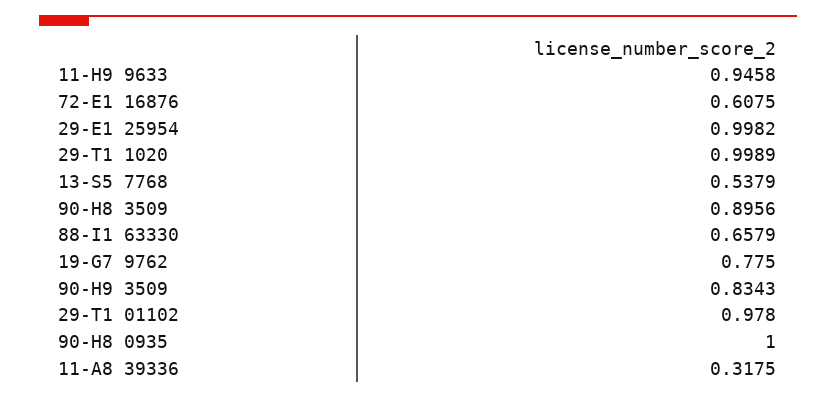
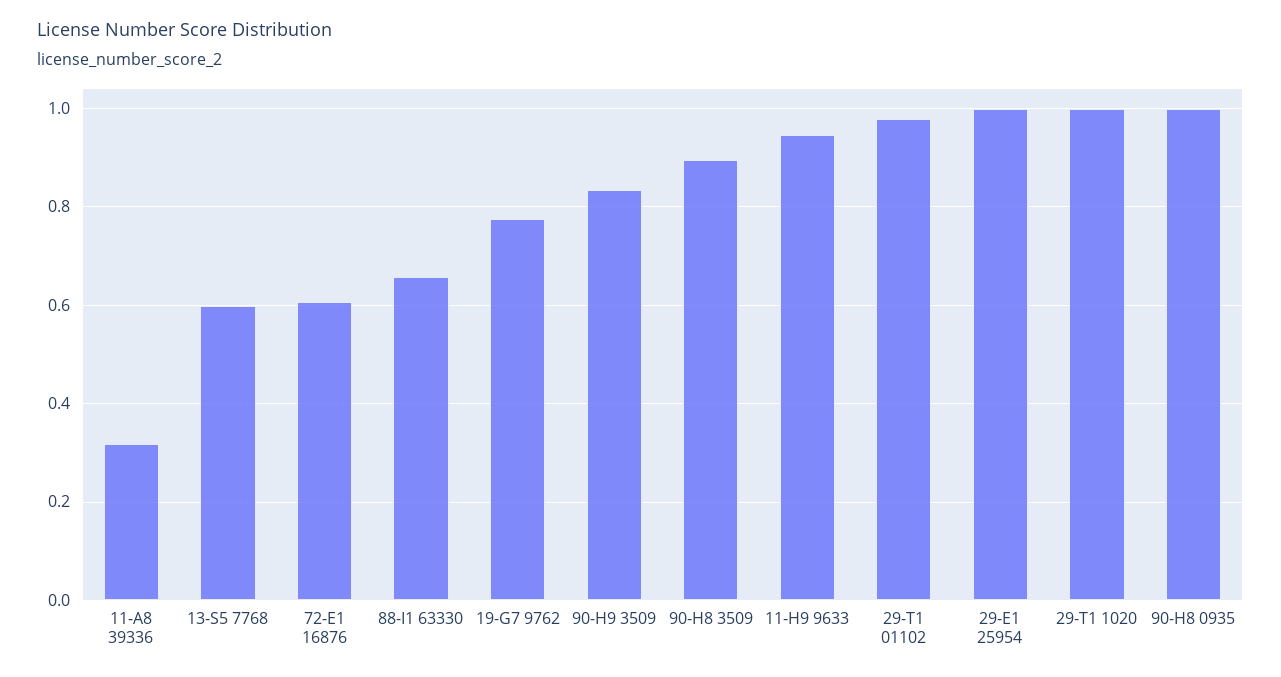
  {
    "11-H9 9633": 0.9458,
    "72-E1 16876": 0.6075,
    "29-E1 25954": 0.9982,
    "29-T1 1020": 0.9989,
-   "13-S5 7768": 0.5379,
+   "13-S5 7768": 0.6,
    "90-H8 3509": 0.8956,
    "88-I1 63330": 0.6579,
    "19-G7 9762": 0.775,
    "90-H9 3509": 0.8343,
    "29-T1 01102": 0.978,
    "90-H8 0935": 1,
    "11-A8 39336": 0.3175
  }

